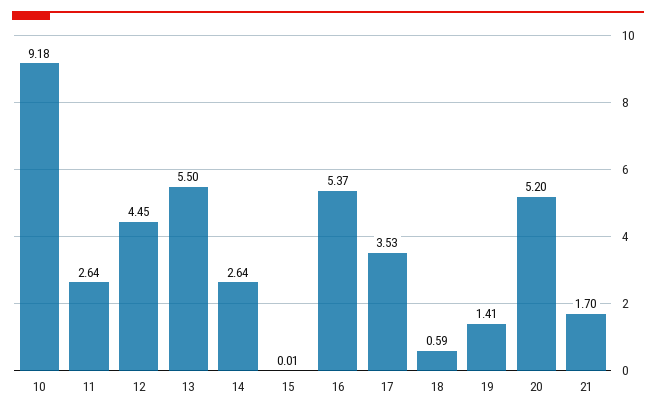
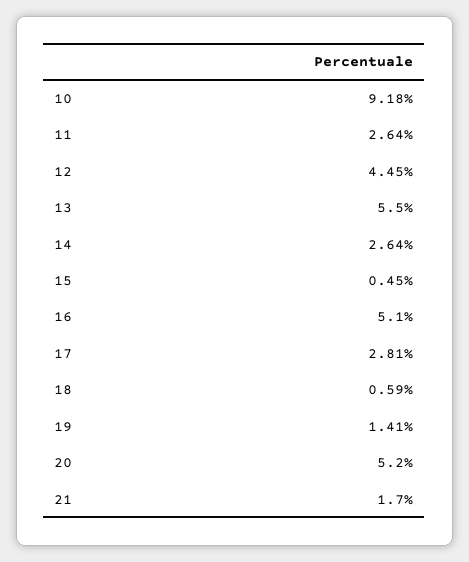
  {
    "10": 9.18,
    "11": 2.64,
    "12": 4.45,
    "13": 5.5,
    "14": 2.64,
-   "15": 0.01,
+   "15": 0.45,
-   "16": 5.37,
+   "16": 5.1,
-   "17": 3.53,
+   "17": 2.81,
    "18": 0.59,
    "19": 1.41,
    "20": 5.2,
    "21": 1.7
  }

